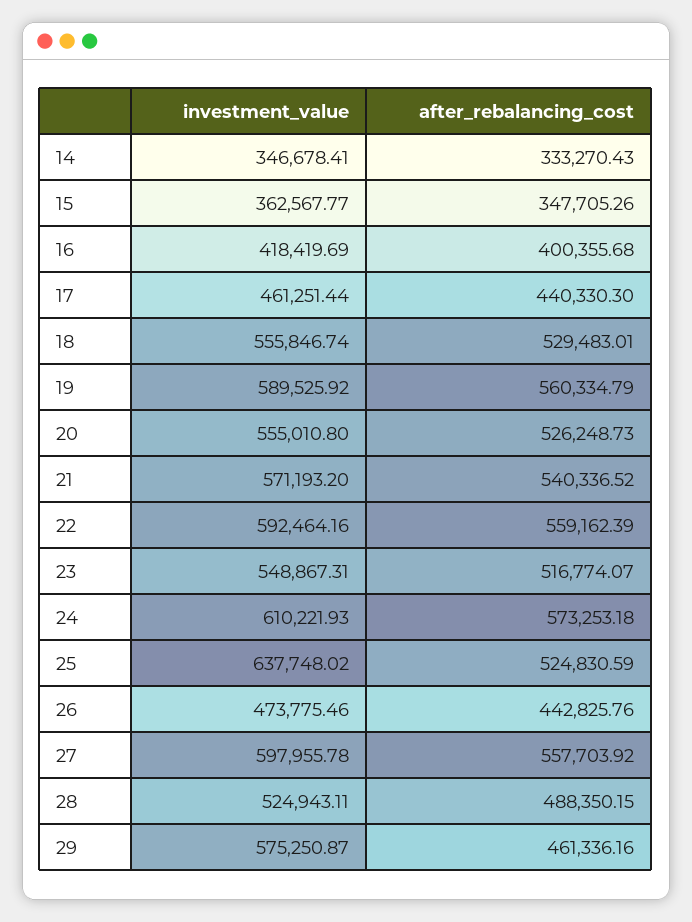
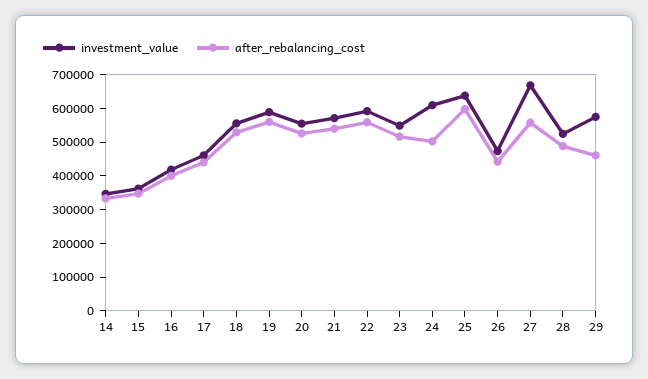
  {
    "investment_value": {
      "14": 346678.41,
      "15": 362567.77,
      "16": 418419.69,
      "17": 461251.44,
      "18": 555846.74,
      "19": 589525.92,
      "20": 555010.8,
      "21": 571193.2,
      "22": 592464.16,
      "23": 548867.31,
      "24": 610221.93,
      "25": 637748.02,
      "26": 473775.46,
-     "27": 597955.78,
+     "27": 675000,
      "28": 524943.11,
      "29": 575250.87
    },
    "after_rebalancing_cost": {
      "14": 333270.43,
      "15": 347705.26,
      "16": 400355.68,
      "17": 440330.3,
      "18": 529483.01,
      "19": 560334.79,
      "20": 526248.73,
      "21": 540336.52,
      "22": 559162.39,
      "23": 516774.07,
-     "24": 573253.18,
+     "24": 500000,
-     "25": 524830.59,
+     "25": 600000,
      "26": 442825.76,
      "27": 557703.92,
      "28": 488350.15,
      "29": 461336.16
    }
  }

